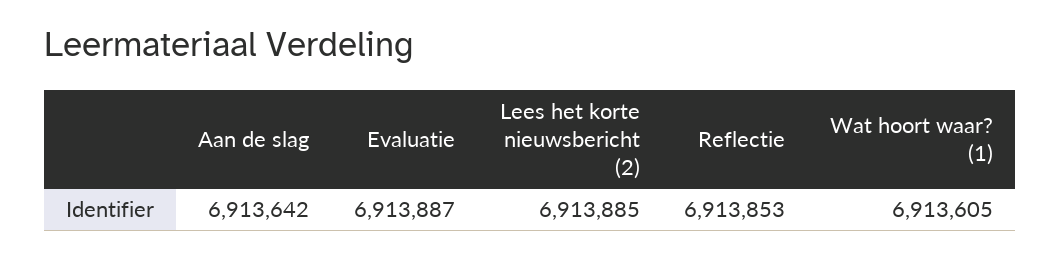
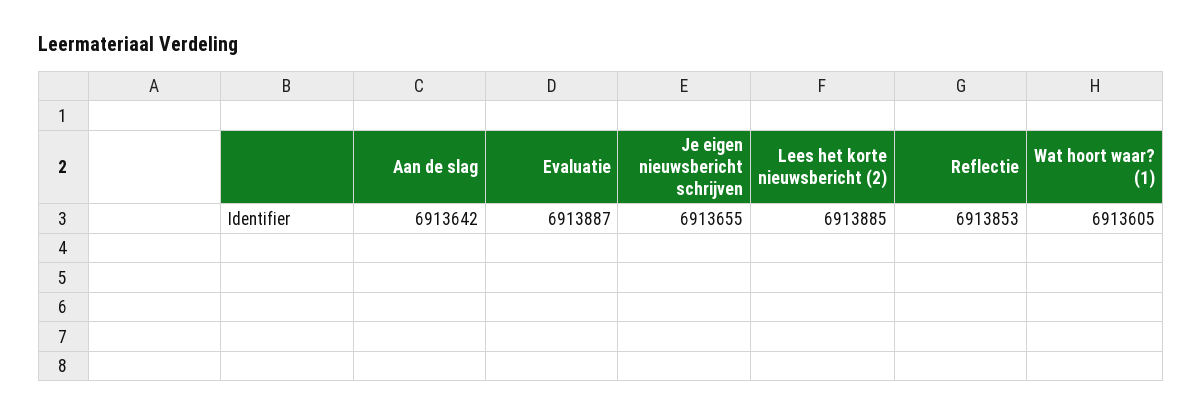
  {
    "Aan de slag": 6913642,
    "Evaluatie": 6913887,
    "Lees het korte nieuwsbericht (2)": 6913885,
    "Reflectie": 6913853,
-   "Wat hoort waar? (1)": 6913605
+   "Wat hoort waar? (1)": 6913605,
+   "Je eigen nieuwsbericht schrijven": 6913655
  }

